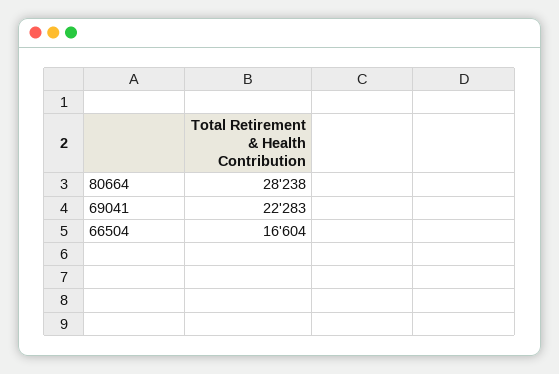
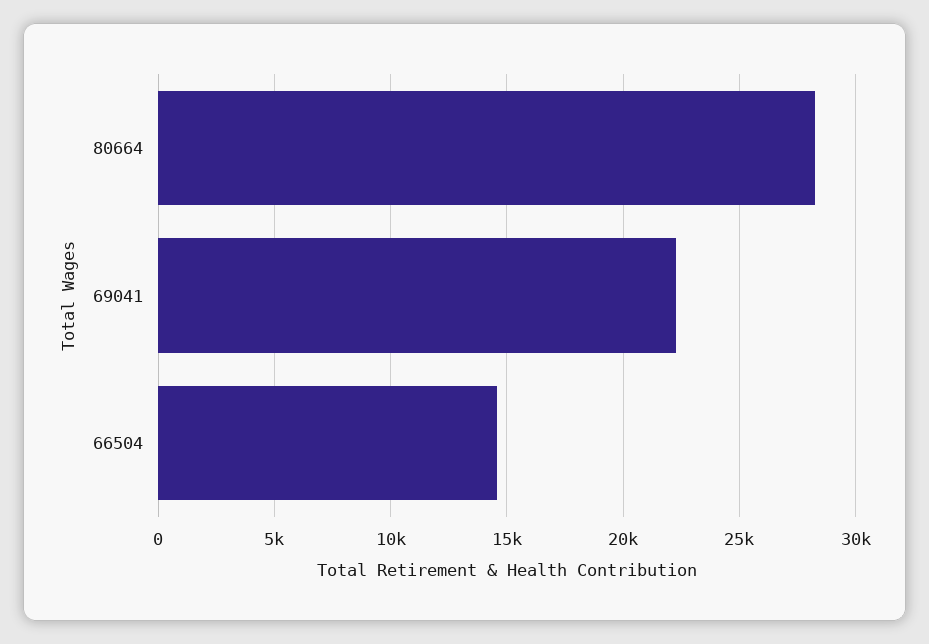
  {
    "80664": 28238,
    "69041": 22283,
-   "66504": 16604
+   "66504": 14500
  }

